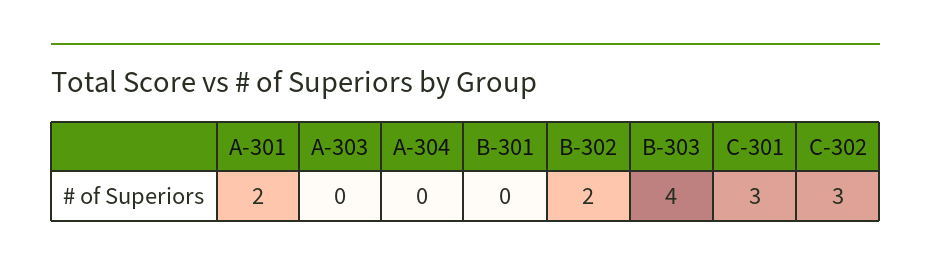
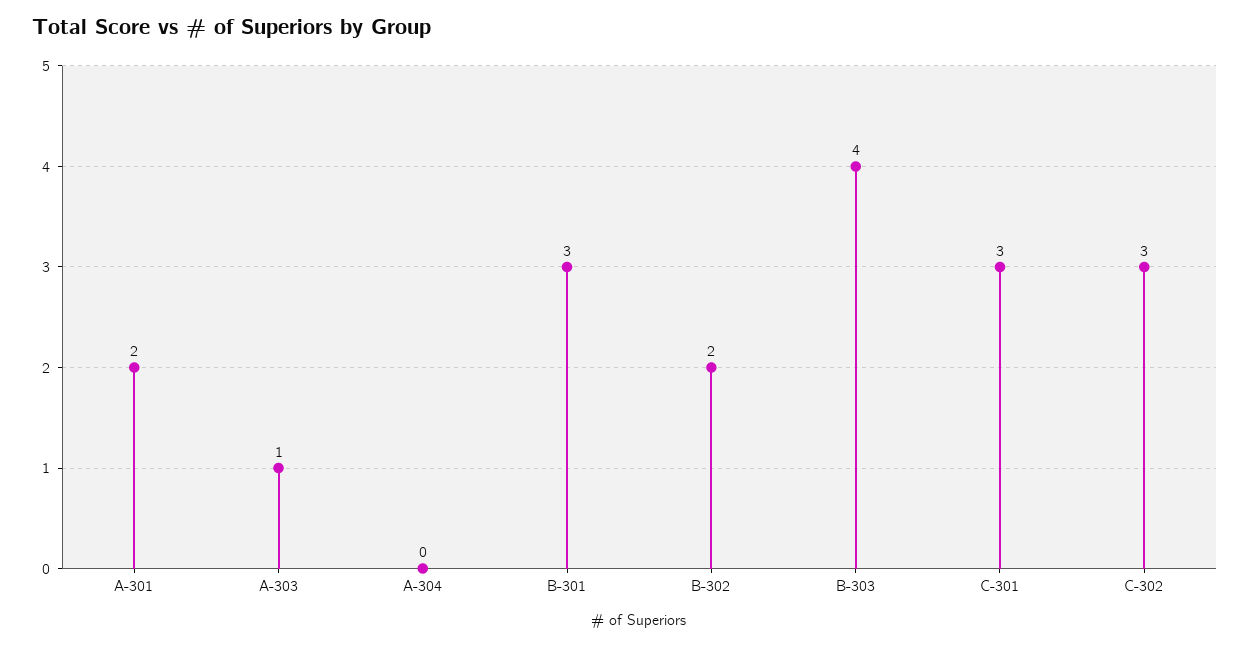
  {
    "A-301": 2,
-   "A-303": 0,
+   "A-303": 1,
    "A-304": 0,
-   "B-301": 0,
+   "B-301": 3,
    "B-302": 2,
    "B-303": 4,
    "C-301": 3,
    "C-302": 3
  }

